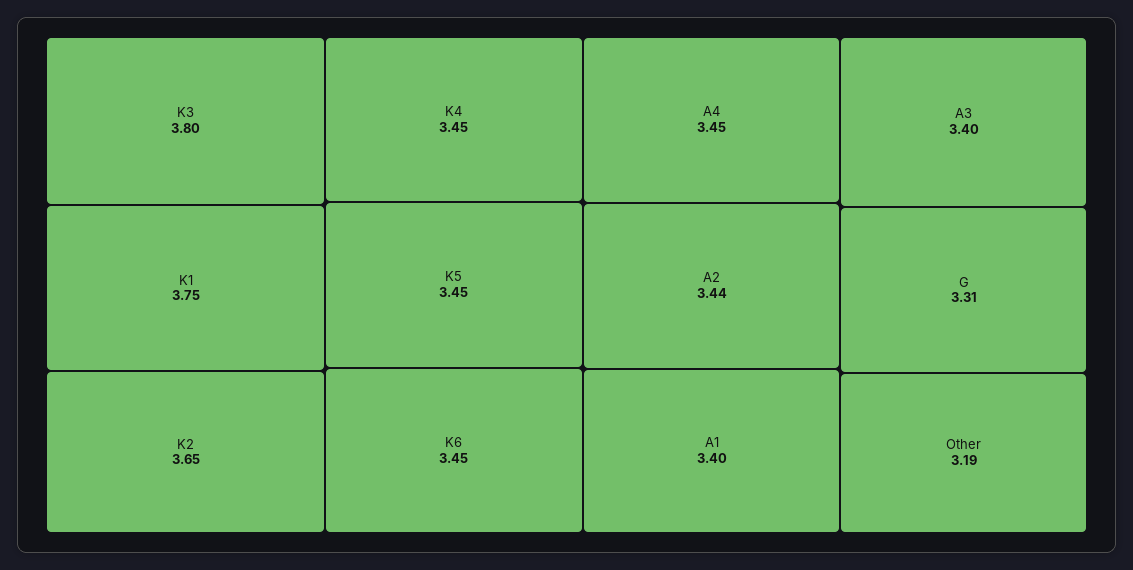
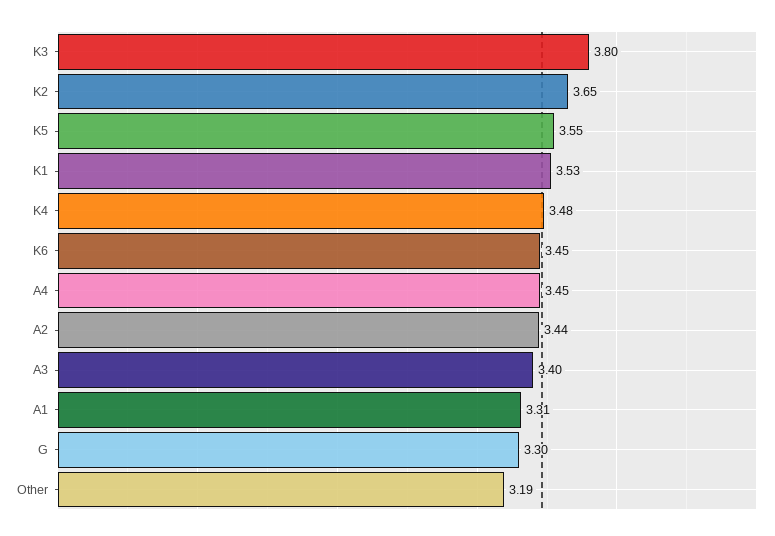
  {
    "K3": 3.8,
-   "K1": 3.75,
+   "K1": 3.53,
    "K2": 3.65,
-   "K4": 3.45,
+   "K4": 3.48,
-   "K5": 3.45,
+   "K5": 3.55,
    "K6": 3.45,
    "A4": 3.45,
    "A2": 3.44,
-   "A1": 3.4,
+   "A1": 3.31,
    "A3": 3.4,
-   "G": 3.31,
+   "G": 3.3,
    "Other": 3.19
  }

